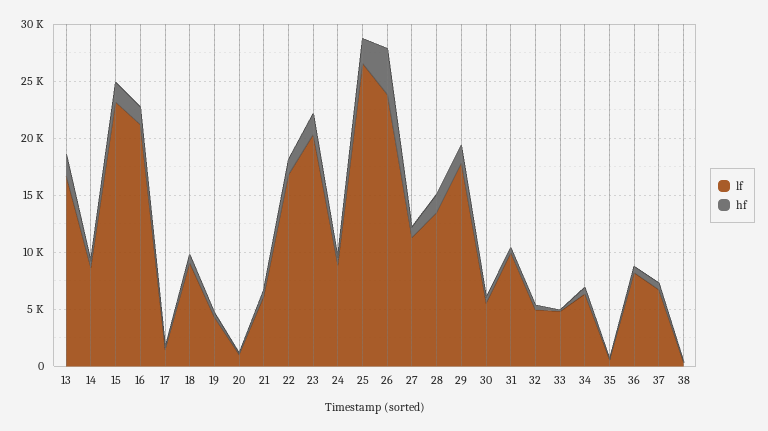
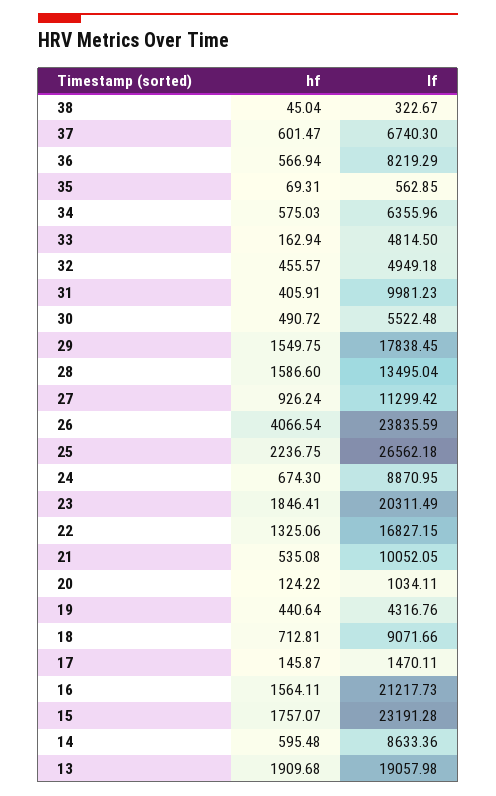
  {
    "lf": {
-     "13": 17000,
+     "13": 19057.98,
      "14": 8633.36,
      "15": 23191.28,
      "16": 21217.73,
      "17": 1470.11,
      "18": 9071.66,
      "19": 4316.76,
      "20": 1034.11,
-     "21": 6000,
+     "21": 10052.05,
      "22": 16827.15,
      "23": 20311.49,
      "24": 8870.95,
      "25": 26562.18,
      "26": 23835.59,
      "27": 11299.42,
      "28": 13495.04,
      "29": 17838.45,
      "30": 5522.48,
      "31": 9981.23,
      "32": 4949.18,
      "33": 4814.5,
      "34": 6355.96,
      "35": 562.85,
      "36": 8219.29,
      "37": 6740.3,
      "38": 322.67
    },
    "hf": {
      "13": 1909.68,
      "14": 595.48,
      "15": 1757.07,
      "16": 1564.11,
      "17": 145.87,
      "18": 712.81,
      "19": 440.64,
      "20": 124.22,
      "21": 535.08,
      "22": 1325.06,
      "23": 1846.41,
      "24": 674.3,
      "25": 2236.75,
      "26": 4066.54,
      "27": 926.24,
      "28": 1586.6,
      "29": 1549.75,
      "30": 490.72,
      "31": 405.91,
      "32": 455.57,
      "33": 162.94,
      "34": 575.03,
      "35": 69.31,
      "36": 566.94,
      "37": 601.47,
      "38": 45.04
    }
  }

